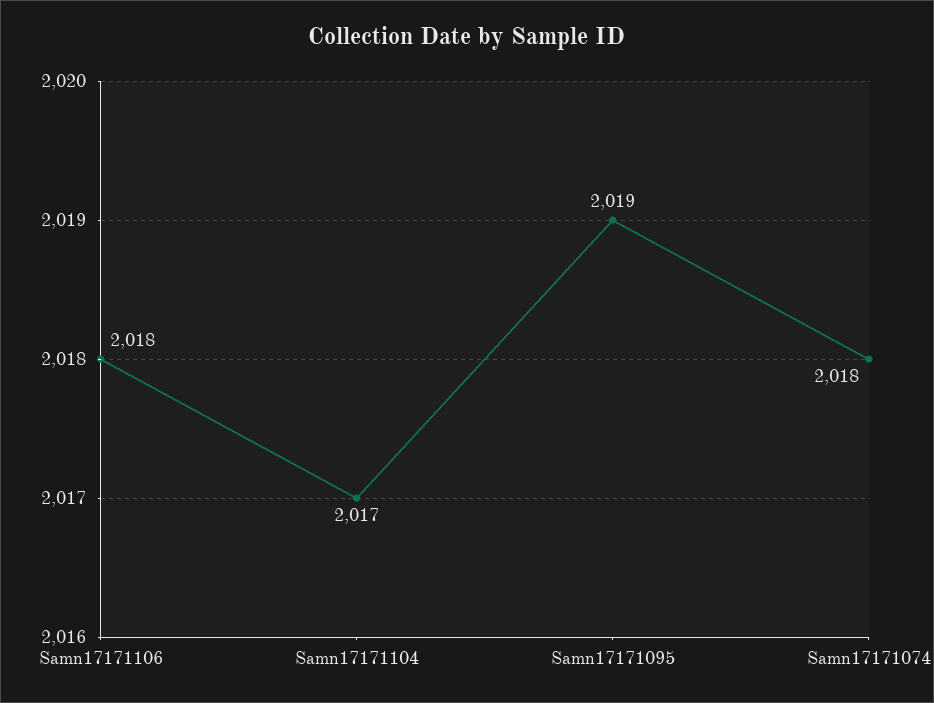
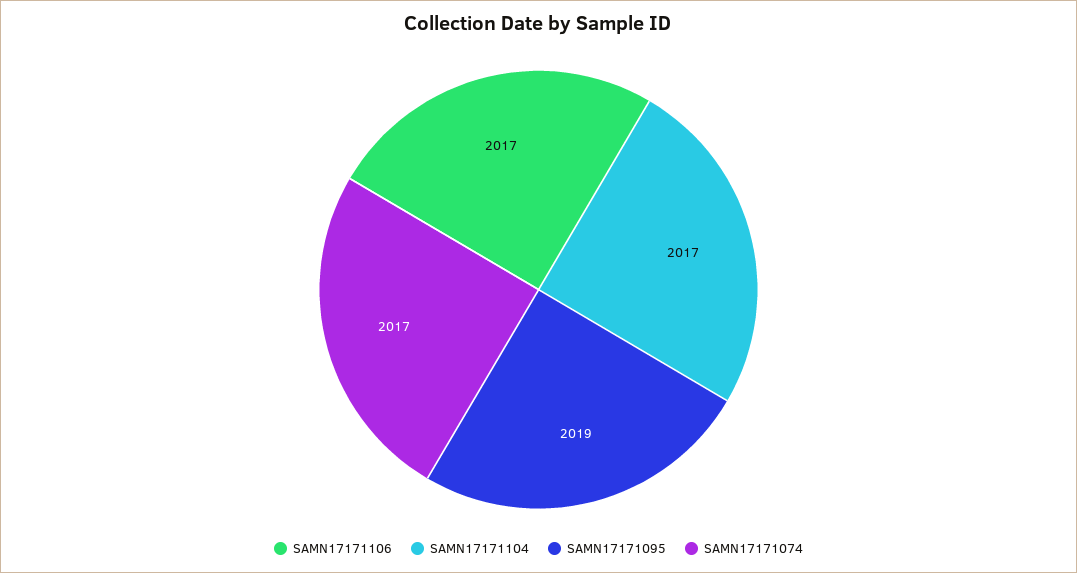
  {
-   "Samn17171106": 2018,
+   "Samn17171106": 2017,
    "Samn17171104": 2017,
    "Samn17171095": 2019,
-   "Samn17171074": 2018
+   "Samn17171074": 2017
  }

